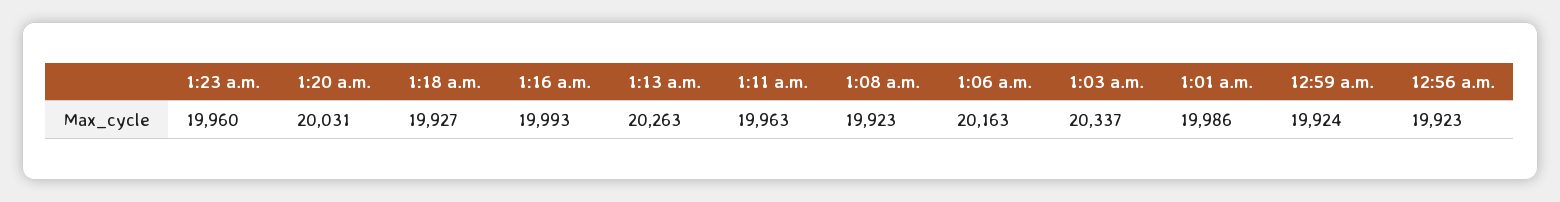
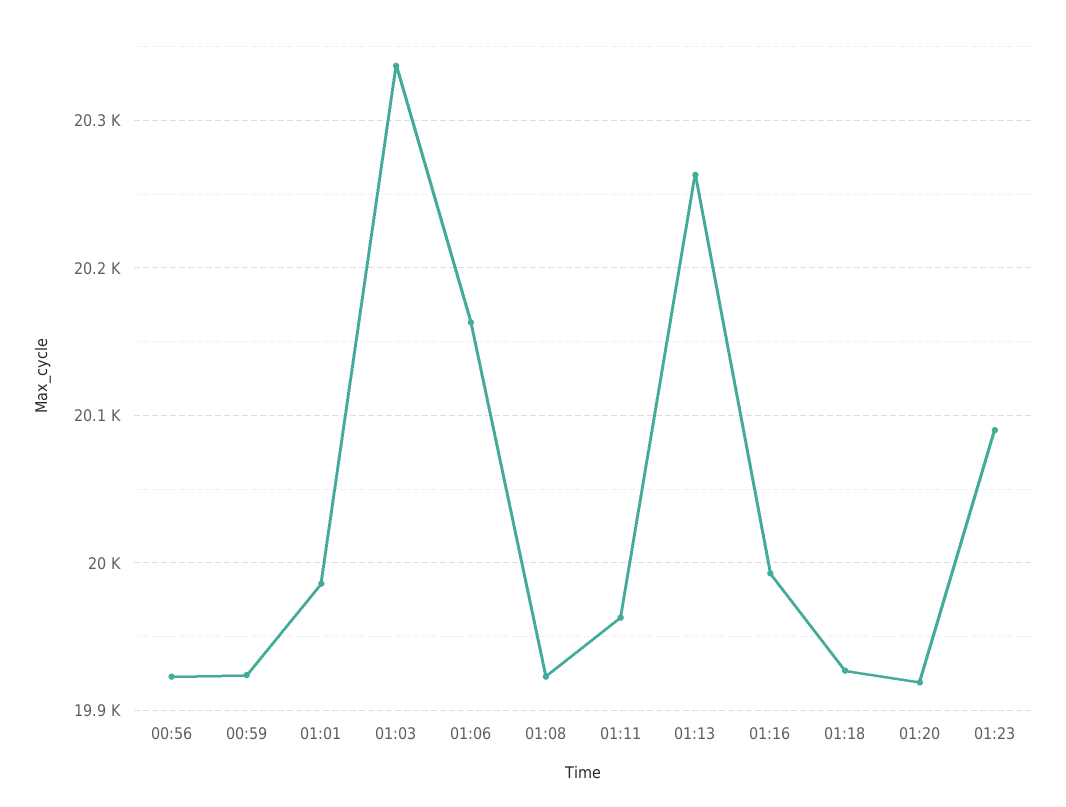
  {
-   "1:23 a.m.": 19960,
+   "1:23 a.m.": 20090,
-   "1:20 a.m.": 20031,
+   "1:20 a.m.": 19920,
    "1:18 a.m.": 19927,
    "1:16 a.m.": 19993,
    "1:13 a.m.": 20263,
    "1:11 a.m.": 19963,
    "1:08 a.m.": 19923,
    "1:06 a.m.": 20163,
    "1:03 a.m.": 20337,
    "1:01 a.m.": 19986,
    "12:59 a.m.": 19924,
    "12:56 a.m.": 19923
  }

